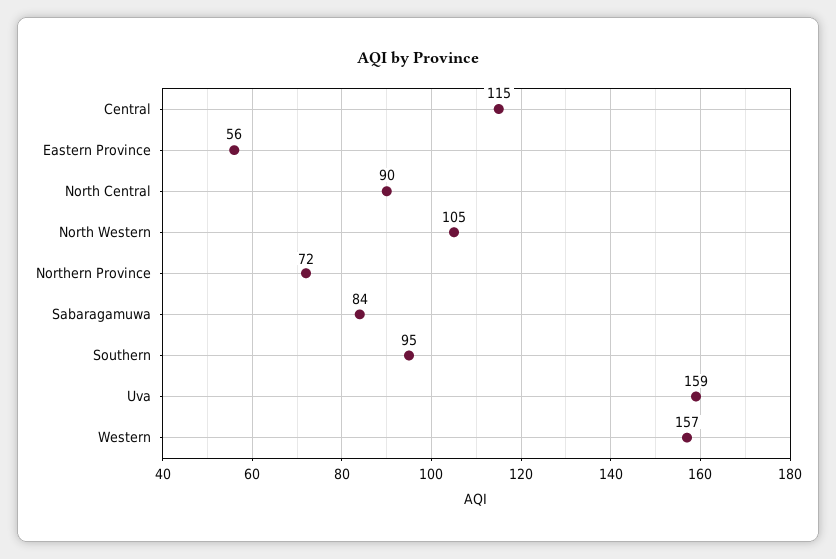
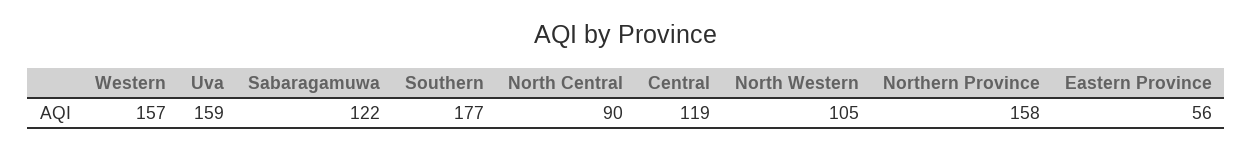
  {
-   "Central": 115,
+   "Central": 119,
    "Eastern Province": 56,
    "North Central": 90,
    "North Western": 105,
-   "Northern Province": 72,
+   "Northern Province": 158,
-   "Sabaragamuwa": 84,
+   "Sabaragamuwa": 122,
-   "Southern": 95,
+   "Southern": 177,
    "Uva": 159,
    "Western": 157
  }

